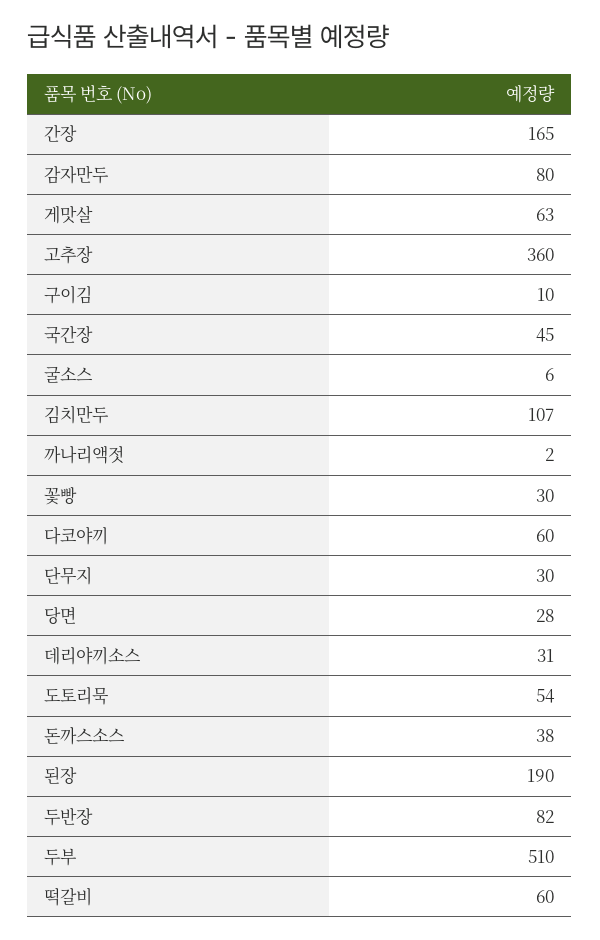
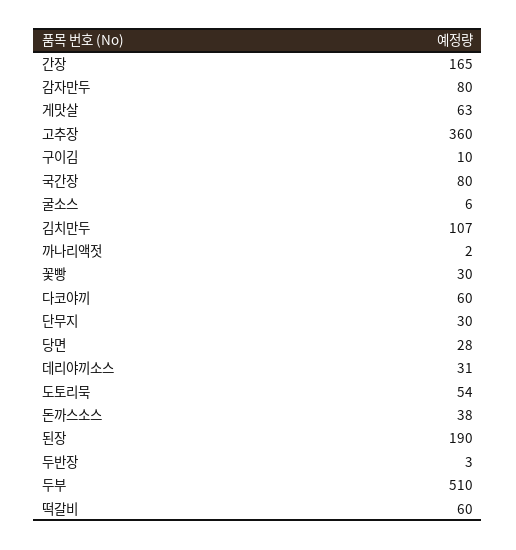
  {
    "간장": 165,
    "감자만두": 80,
    "게맛살": 63,
    "고추장": 360,
    "구이김": 10,
-   "국간장": 45,
+   "국간장": 80,
    "굴소스": 6,
    "김치만두": 107,
    "까나리액젓": 2,
    "꽃빵": 30,
    "다코야끼": 60,
    "단무지": 30,
    "당면": 28,
    "데리야끼소스": 31,
    "도토리묵": 54,
    "돈까스소스": 38,
    "된장": 190,
-   "두반장": 82,
+   "두반장": 3,
    "두부": 510,
    "떡갈비": 60
  }

